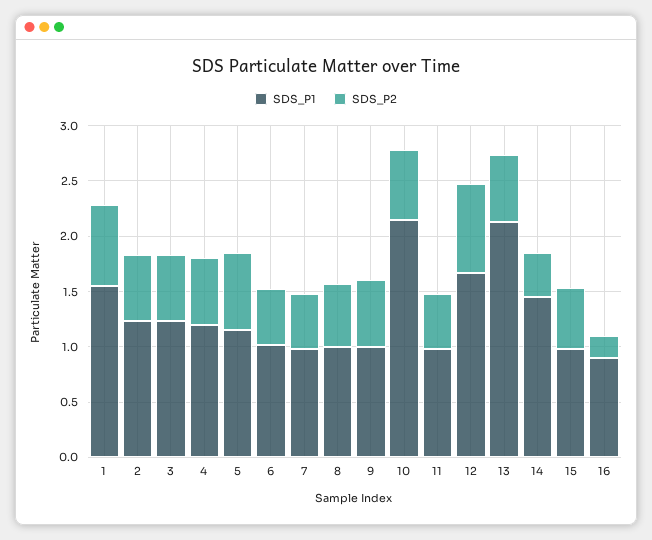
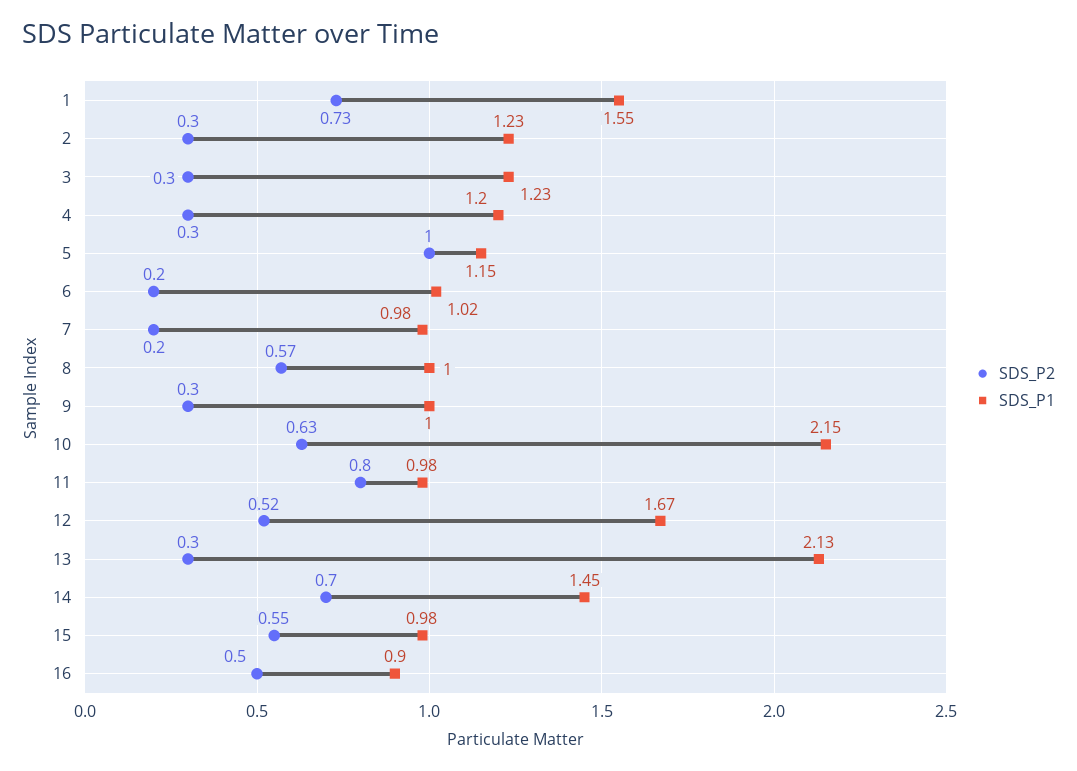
  {
    "SDS_P1": {
      "1": 1.55,
      "2": 1.23,
      "3": 1.23,
      "4": 1.2,
      "5": 1.15,
      "6": 1.02,
      "7": 0.98,
      "8": 1,
      "9": 1,
      "10": 2.15,
      "11": 0.98,
      "12": 1.67,
      "13": 2.13,
      "14": 1.45,
      "15": 0.98,
      "16": 0.9
    },
    "SDS_P2": {
      "1": 0.73,
-     "2": 0.6,
+     "2": 0.3,
-     "3": 0.6,
+     "3": 0.3,
-     "4": 0.6,
+     "4": 0.3,
-     "5": 0.7,
+     "5": 1,
-     "6": 0.5,
+     "6": 0.2,
-     "7": 0.5,
+     "7": 0.2,
      "8": 0.57,
-     "9": 0.6,
+     "9": 0.3,
      "10": 0.63,
-     "11": 0.5,
+     "11": 0.8,
-     "12": 0.8,
+     "12": 0.52,
-     "13": 0.6,
+     "13": 0.3,
-     "14": 0.4,
+     "14": 0.7,
      "15": 0.55,
-     "16": 0.2
+     "16": 0.5
    }
  }

